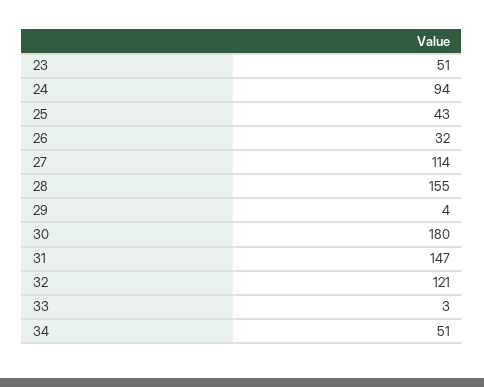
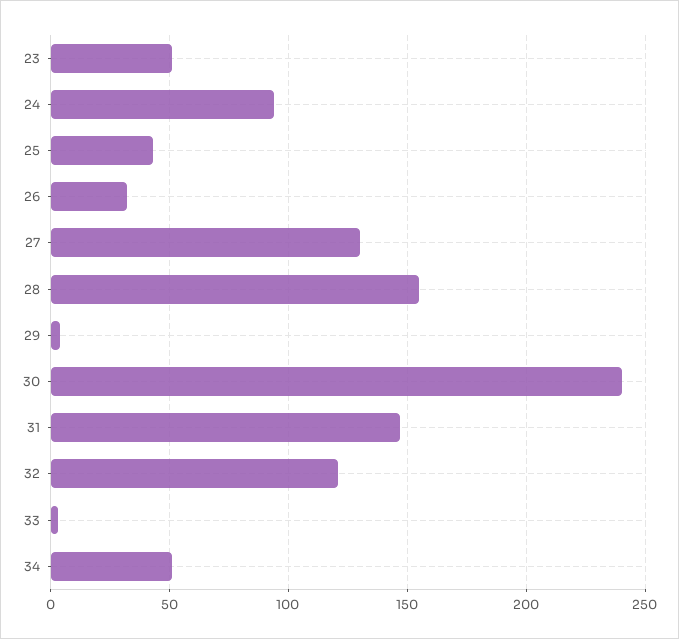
  {
    "23": 51,
    "24": 94,
    "25": 43,
    "26": 32,
-   "27": 114,
+   "27": 130,
    "28": 155,
    "29": 4,
-   "30": 180,
+   "30": 240,
    "31": 147,
    "32": 121,
    "33": 3,
    "34": 51
  }

